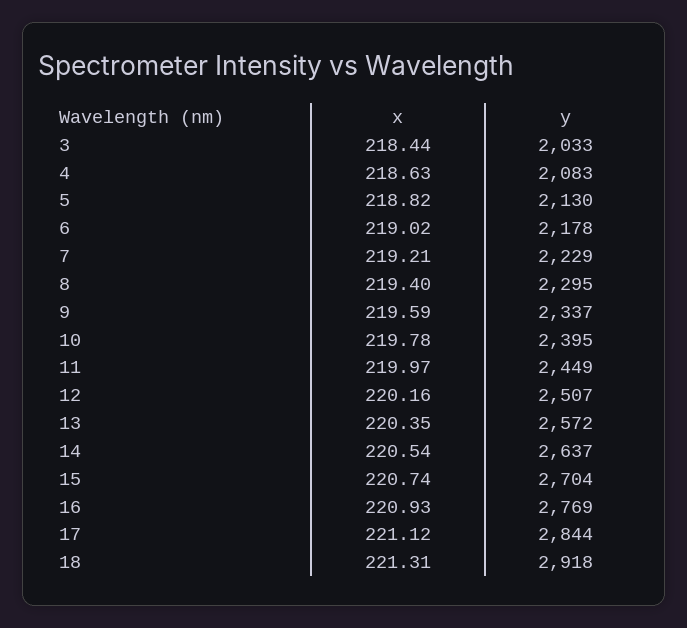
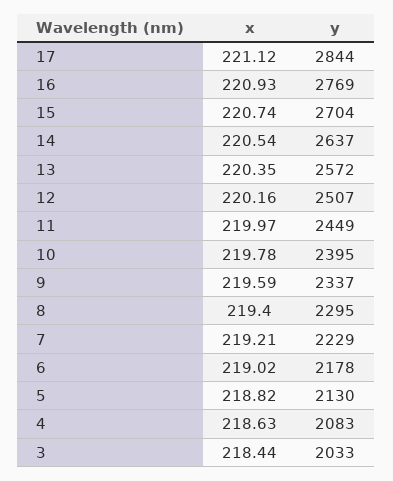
  {
    "x": {
      "3": 218.44,
      "4": 218.63,
      "5": 218.82,
      "6": 219.02,
      "7": 219.21,
      "8": 219.4,
      "9": 219.59,
      "10": 219.78,
      "11": 219.97,
      "12": 220.16,
      "13": 220.35,
      "14": 220.54,
      "15": 220.74,
      "16": 220.93,
-     "17": 221.12,
+     "17": 221.12
-     "18": 221.31
    },
    "y": {
      "3": 2033,
      "4": 2083,
      "5": 2130,
      "6": 2178,
      "7": 2229,
      "8": 2295,
      "9": 2337,
      "10": 2395,
      "11": 2449,
      "12": 2507,
      "13": 2572,
      "14": 2637,
      "15": 2704,
      "16": 2769,
-     "17": 2844,
+     "17": 2844
-     "18": 2918
    }
  }

